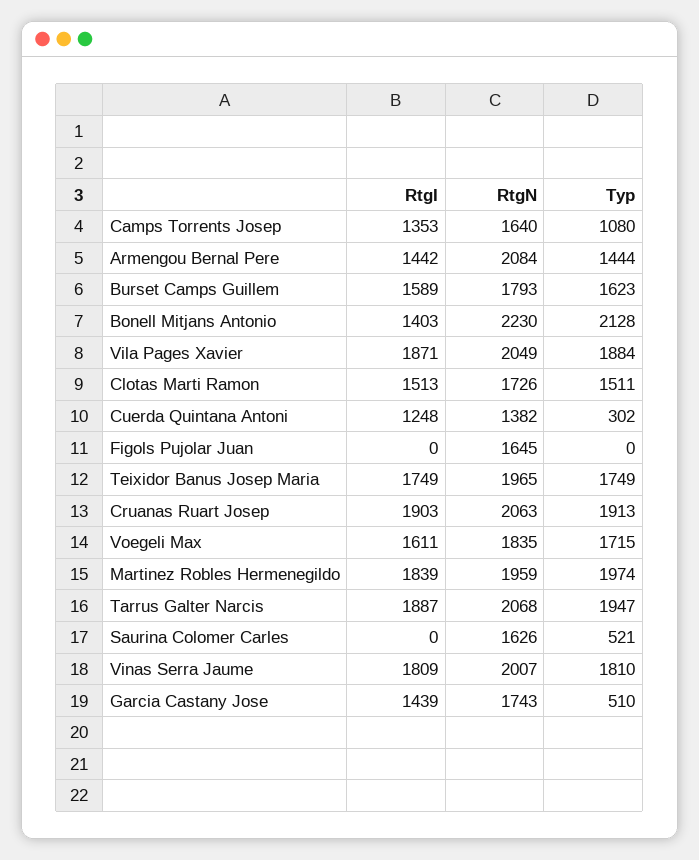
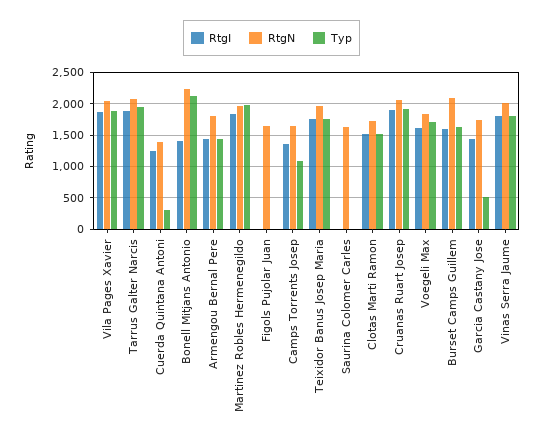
  {
    "RtgI": {
      "Camps Torrents Josep": 1353,
      "Armengou Bernal Pere": 1442,
      "Burset Camps Guillem": 1589,
      "Bonell Mitjans Antonio": 1403,
      "Vila Pages Xavier": 1871,
      "Clotas Marti Ramon": 1513,
      "Cuerda Quintana Antoni": 1248,
      "Figols Pujolar Juan": 0,
      "Teixidor Banus Josep Maria": 1749,
      "Cruanas Ruart Josep": 1903,
      "Voegeli Max": 1611,
      "Martinez Robles Hermenegildo": 1839,
      "Tarrus Galter Narcis": 1887,
      "Saurina Colomer Carles": 0,
      "Vinas Serra Jaume": 1809,
      "Garcia Castany Jose": 1439
    },
    "RtgN": {
      "Camps Torrents Josep": 1640,
-     "Armengou Bernal Pere": 2084,
+     "Armengou Bernal Pere": 1800,
-     "Burset Camps Guillem": 1793,
+     "Burset Camps Guillem": 2100,
      "Bonell Mitjans Antonio": 2230,
      "Vila Pages Xavier": 2049,
      "Clotas Marti Ramon": 1726,
      "Cuerda Quintana Antoni": 1382,
      "Figols Pujolar Juan": 1645,
      "Teixidor Banus Josep Maria": 1965,
      "Cruanas Ruart Josep": 2063,
      "Voegeli Max": 1835,
      "Martinez Robles Hermenegildo": 1959,
      "Tarrus Galter Narcis": 2068,
      "Saurina Colomer Carles": 1626,
      "Vinas Serra Jaume": 2007,
      "Garcia Castany Jose": 1743
    },
    "Typ": {
      "Camps Torrents Josep": 1080,
      "Armengou Bernal Pere": 1444,
      "Burset Camps Guillem": 1623,
      "Bonell Mitjans Antonio": 2128,
      "Vila Pages Xavier": 1884,
      "Clotas Marti Ramon": 1511,
      "Cuerda Quintana Antoni": 302,
      "Figols Pujolar Juan": 0,
      "Teixidor Banus Josep Maria": 1749,
      "Cruanas Ruart Josep": 1913,
      "Voegeli Max": 1715,
      "Martinez Robles Hermenegildo": 1974,
      "Tarrus Galter Narcis": 1947,
-     "Saurina Colomer Carles": 521,
+     "Saurina Colomer Carles": 0,
      "Vinas Serra Jaume": 1810,
      "Garcia Castany Jose": 510
    }
  }

